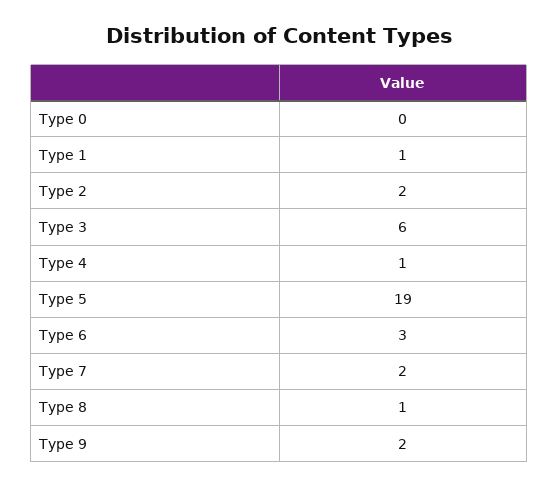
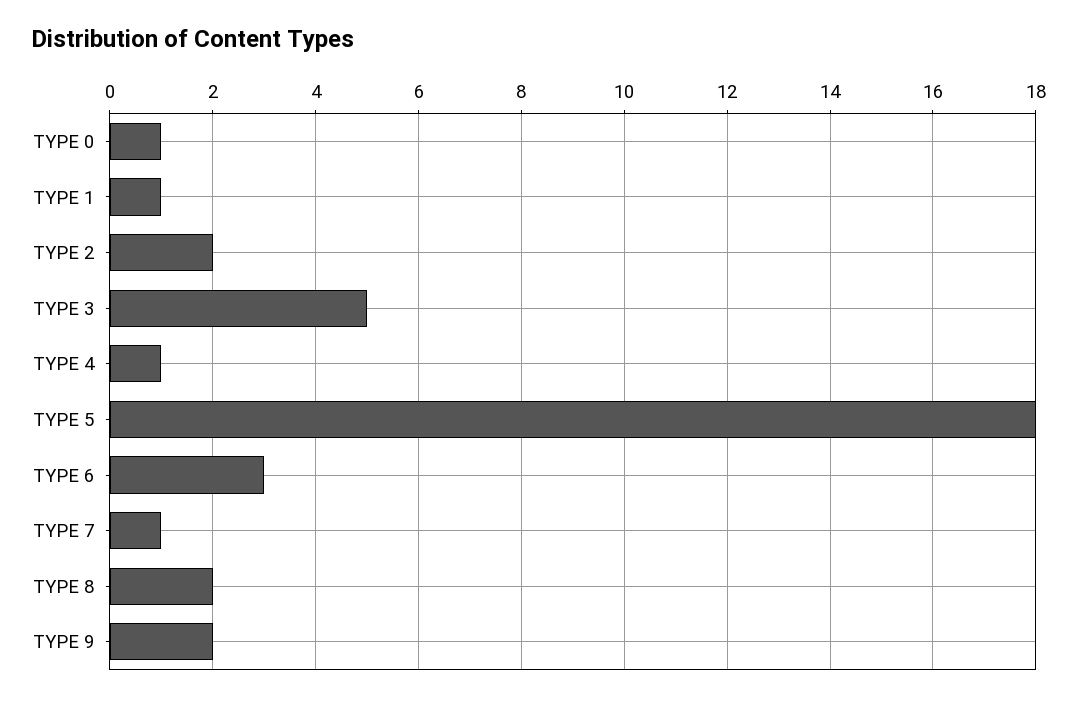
  {
-   "Type 0": 0,
+   "Type 0": 1,
    "Type 1": 1,
    "Type 2": 2,
-   "Type 3": 6,
+   "Type 3": 5,
    "Type 4": 1,
-   "Type 5": 19,
+   "Type 5": 18,
    "Type 6": 3,
-   "Type 7": 2,
+   "Type 7": 1,
-   "Type 8": 1,
+   "Type 8": 2,
    "Type 9": 2
  }

